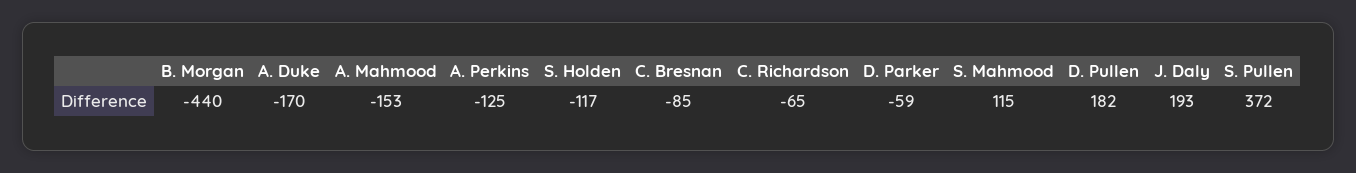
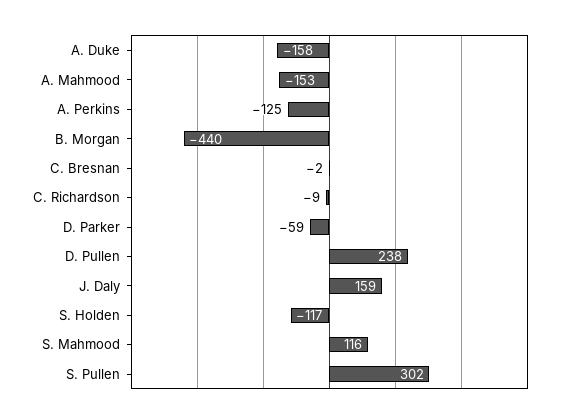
  {
    "B. Morgan": -440,
-   "A. Duke": -170,
+   "A. Duke": -158,
    "A. Mahmood": -153,
    "A. Perkins": -125,
    "S. Holden": -117,
-   "C. Bresnan": -85,
+   "C. Bresnan": -2,
-   "C. Richardson": -65,
+   "C. Richardson": -9,
    "D. Parker": -59,
-   "S. Mahmood": 115,
+   "S. Mahmood": 116,
-   "D. Pullen": 182,
+   "D. Pullen": 238,
-   "J. Daly": 193,
+   "J. Daly": 159,
-   "S. Pullen": 372
+   "S. Pullen": 302
  }

